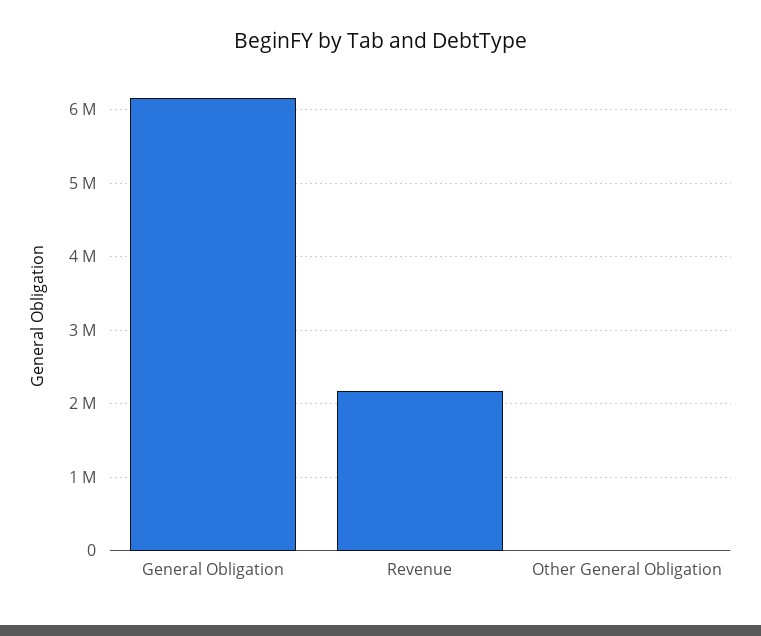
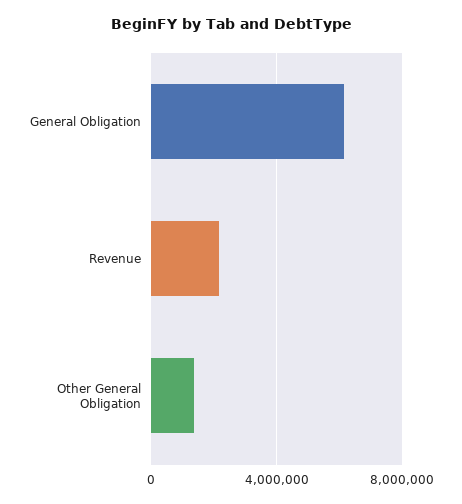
  {
    "General Obligation": 6200000,
    "Revenue": 2200000,
-   "Other General Obligation": 0
+   "Other General Obligation": 1500000
  }

